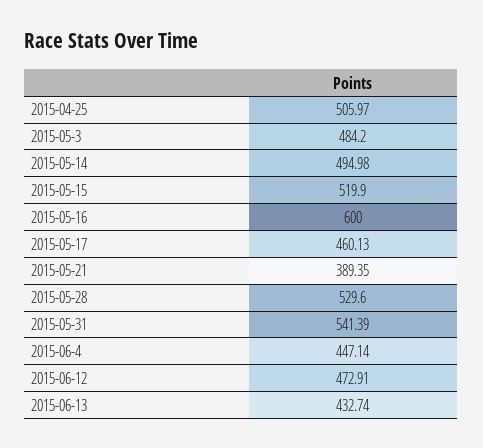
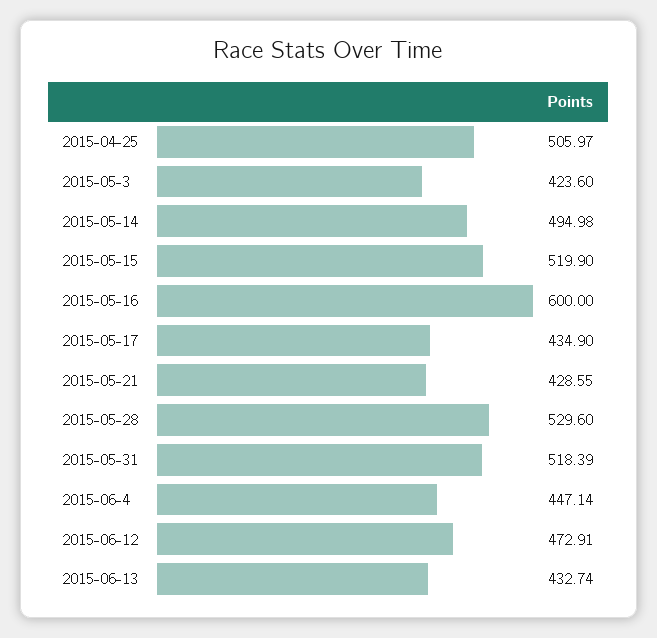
  {
    "2015-04-25": 505.97,
-   "2015-05-3": 484.2,
+   "2015-05-3": 423.6,
    "2015-05-14": 494.98,
    "2015-05-15": 519.9,
    "2015-05-16": 600,
-   "2015-05-17": 460.13,
+   "2015-05-17": 434.9,
-   "2015-05-21": 389.35,
+   "2015-05-21": 428.55,
    "2015-05-28": 529.6,
-   "2015-05-31": 541.39,
+   "2015-05-31": 518.39,
    "2015-06-4": 447.14,
    "2015-06-12": 472.91,
    "2015-06-13": 432.74
  }

